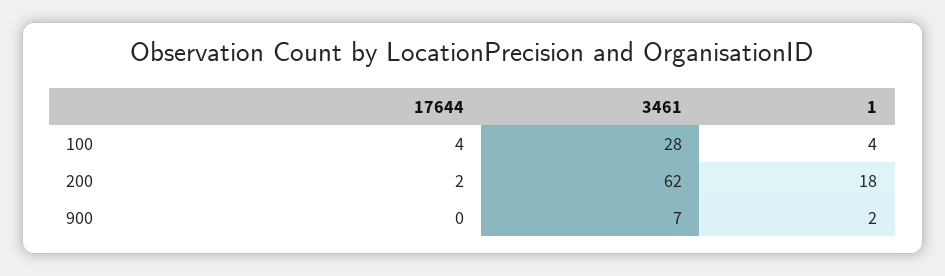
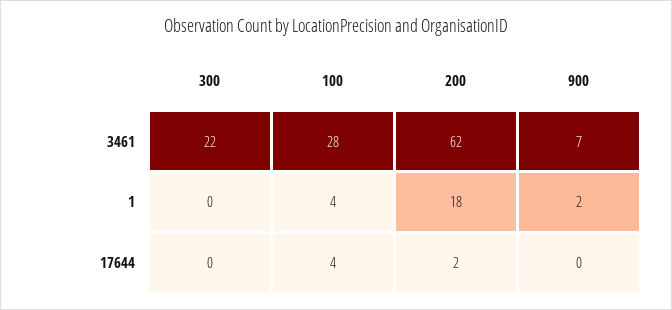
  {
    "17644": {
      "100": 4,
      "200": 2,
-     "900": 0
+     "900": 0,
+     "300": 0
    },
    "3461": {
      "100": 28,
      "200": 62,
-     "900": 7
+     "900": 7,
+     "300": 22
    },
    "1": {
      "100": 4,
      "200": 18,
-     "900": 2
+     "900": 2,
+     "300": 0
    }
  }

